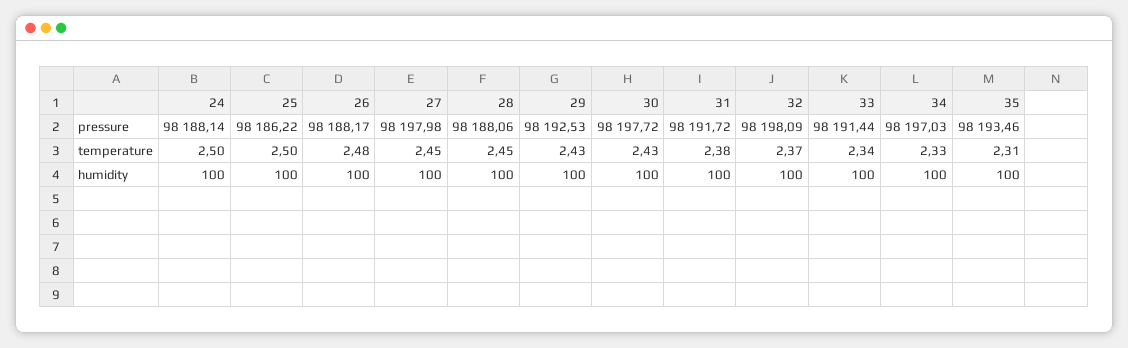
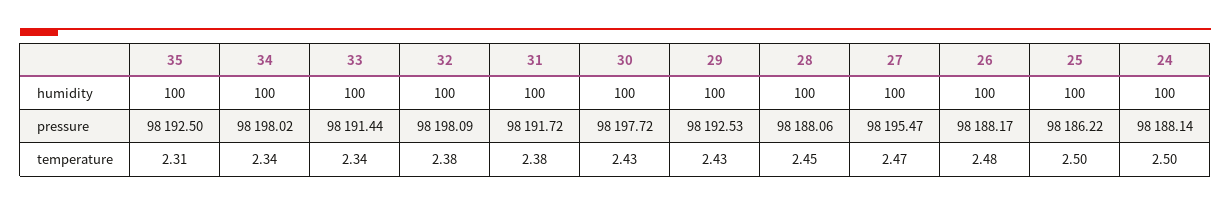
  {
    "24": {
      "pressure": 98188.14,
      "temperature": 2.5,
      "humidity": 100
    },
    "25": {
      "pressure": 98186.22,
      "temperature": 2.5,
      "humidity": 100
    },
    "26": {
      "pressure": 98188.17,
      "temperature": 2.48,
      "humidity": 100
    },
    "27": {
-     "pressure": 98197.98,
+     "pressure": 98195.47,
-     "temperature": 2.45,
+     "temperature": 2.47,
      "humidity": 100
    },
    "28": {
      "pressure": 98188.06,
      "temperature": 2.45,
      "humidity": 100
    },
    "29": {
      "pressure": 98192.53,
      "temperature": 2.43,
      "humidity": 100
    },
    "30": {
      "pressure": 98197.72,
      "temperature": 2.43,
      "humidity": 100
    },
    "31": {
      "pressure": 98191.72,
      "temperature": 2.38,
      "humidity": 100
    },
    "32": {
      "pressure": 98198.09,
-     "temperature": 2.37,
+     "temperature": 2.38,
      "humidity": 100
    },
    "33": {
      "pressure": 98191.44,
      "temperature": 2.34,
      "humidity": 100
    },
    "34": {
-     "pressure": 98197.03,
+     "pressure": 98198.02,
-     "temperature": 2.33,
+     "temperature": 2.34,
      "humidity": 100
    },
    "35": {
-     "pressure": 98193.46,
+     "pressure": 98192.5,
      "temperature": 2.31,
      "humidity": 100
    }
  }

